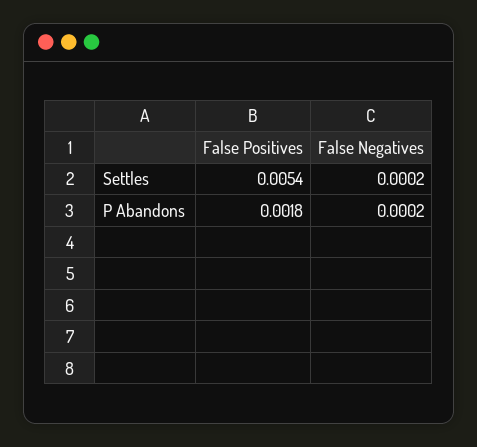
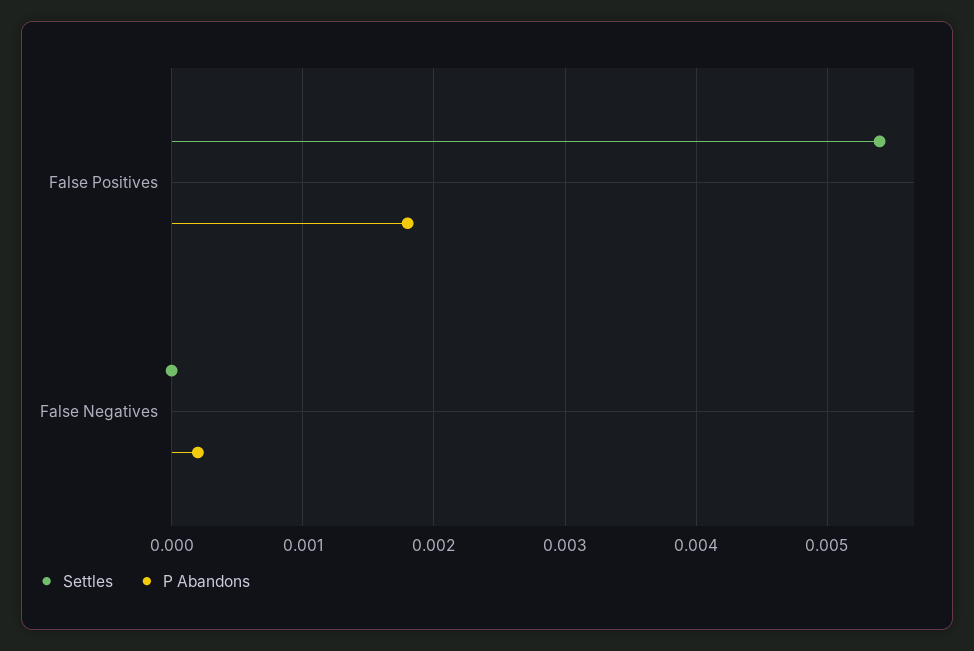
  {
    "Settles": {
      "False Positives": 0.0054,
-     "False Negatives": 0.0002
+     "False Negatives": 0
    },
    "P Abandons": {
      "False Positives": 0.0018,
      "False Negatives": 0.0002
    }
  }

